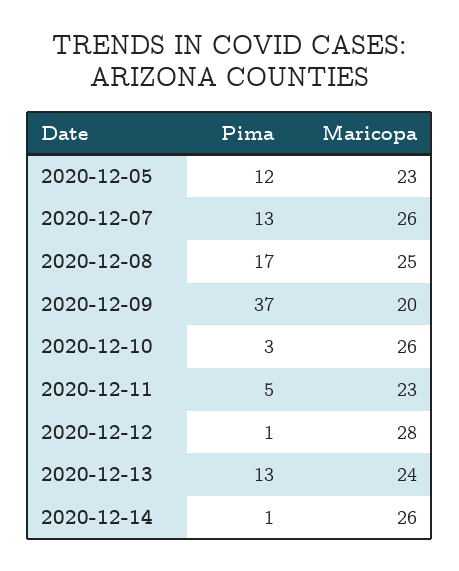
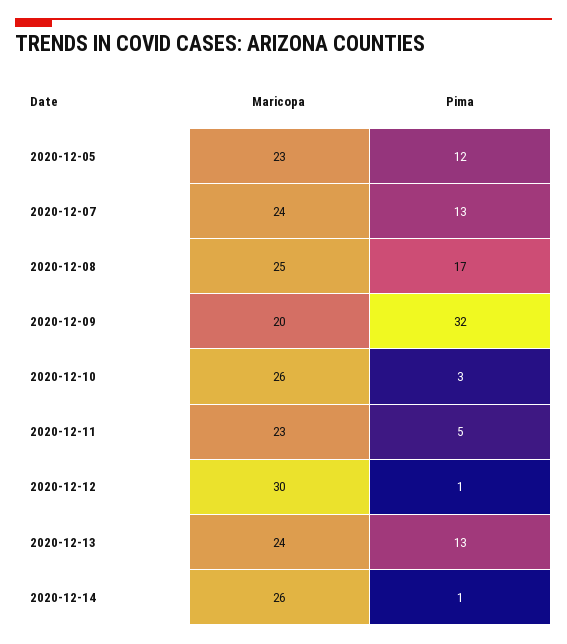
  {
    "Pima": {
      "2020-12-05": 12,
      "2020-12-07": 13,
      "2020-12-08": 17,
-     "2020-12-09": 37,
+     "2020-12-09": 32,
      "2020-12-10": 3,
      "2020-12-11": 5,
      "2020-12-12": 1,
      "2020-12-13": 13,
      "2020-12-14": 1
    },
    "Maricopa": {
      "2020-12-05": 23,
-     "2020-12-07": 26,
+     "2020-12-07": 24,
      "2020-12-08": 25,
      "2020-12-09": 20,
      "2020-12-10": 26,
      "2020-12-11": 23,
-     "2020-12-12": 28,
+     "2020-12-12": 30,
      "2020-12-13": 24,
      "2020-12-14": 26
    }
  }

